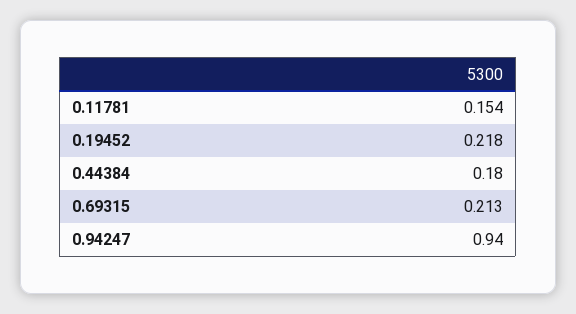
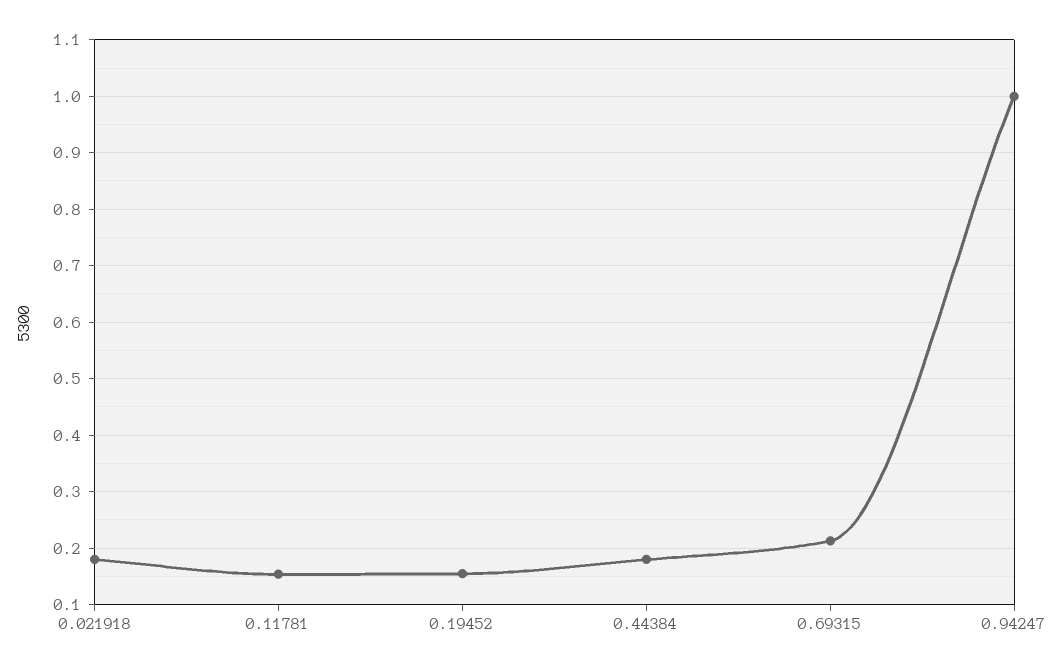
  {
    "0.11781": 0.154,
-   "0.19452": 0.218,
+   "0.19452": 0.16,
    "0.44384": 0.18,
    "0.69315": 0.213,
-   "0.94247": 0.94
+   "0.94247": 1,
+   "0.021918": 0.18
  }

